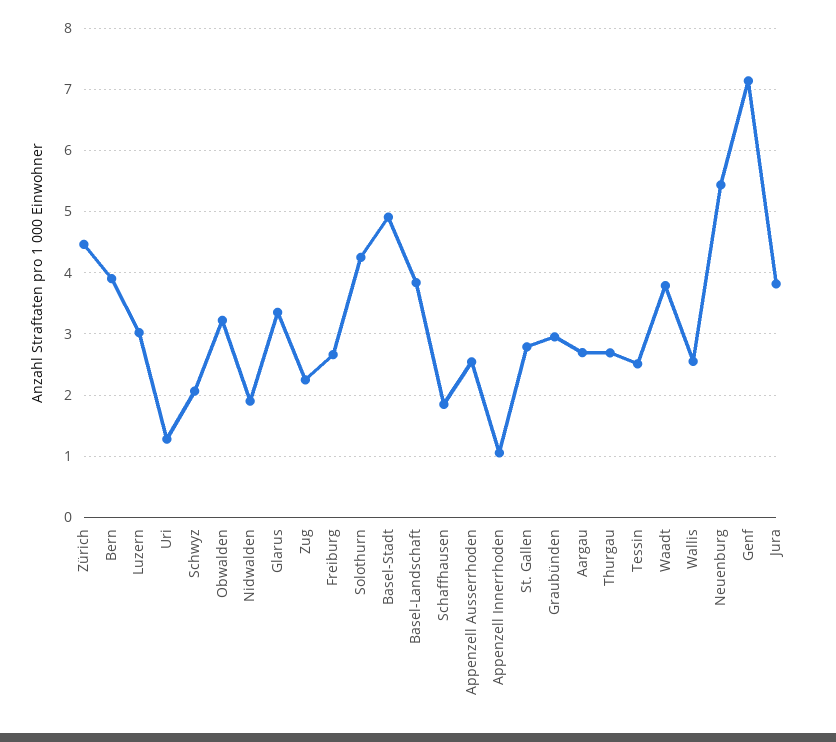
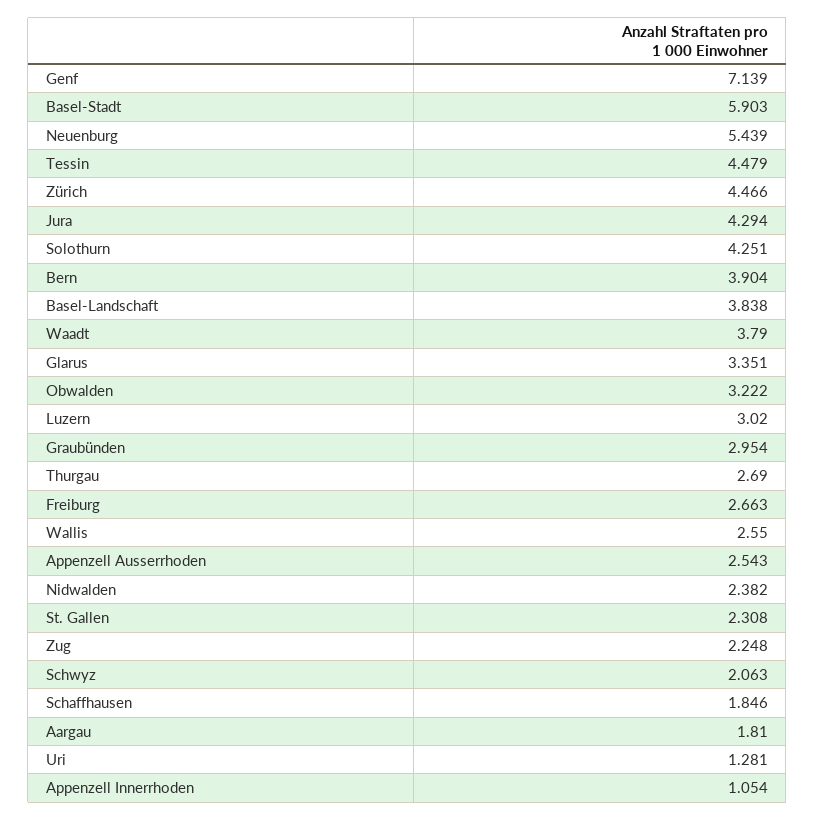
  {
    "Zürich": 4.466,
    "Bern": 3.904,
    "Luzern": 3.02,
    "Uri": 1.281,
    "Schwyz": 2.063,
    "Obwalden": 3.222,
-   "Nidwalden": 1.9,
+   "Nidwalden": 2.382,
    "Glarus": 3.351,
    "Zug": 2.248,
    "Freiburg": 2.663,
    "Solothurn": 4.251,
-   "Basel-Stadt": 4.9,
+   "Basel-Stadt": 5.903,
    "Basel-Landschaft": 3.838,
    "Schaffhausen": 1.846,
    "Appenzell Ausserrhoden": 2.543,
    "Appenzell Innerrhoden": 1.054,
-   "St. Gallen": 2.8,
+   "St. Gallen": 2.308,
    "Graubünden": 2.954,
-   "Aargau": 2.7,
+   "Aargau": 1.81,
    "Thurgau": 2.69,
-   "Tessin": 2.5,
+   "Tessin": 4.479,
    "Waadt": 3.79,
    "Wallis": 2.55,
    "Neuenburg": 5.439,
    "Genf": 7.139,
-   "Jura": 3.8
+   "Jura": 4.294
  }

